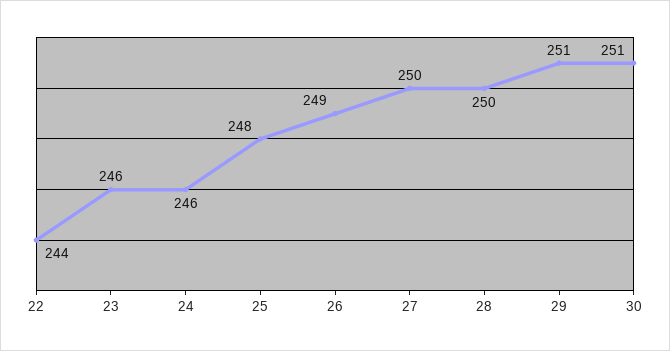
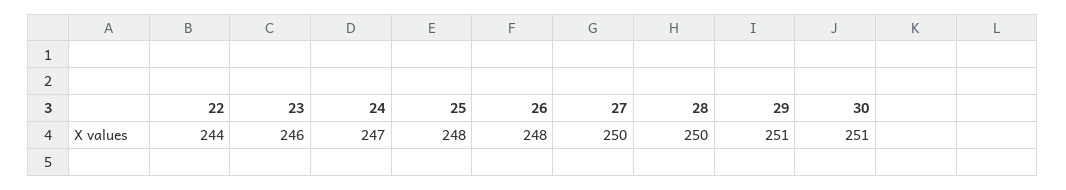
  {
    "22": 244,
    "23": 246,
-   "24": 246,
+   "24": 247,
    "25": 248,
-   "26": 249,
+   "26": 248,
    "27": 250,
    "28": 250,
    "29": 251,
    "30": 251
  }

